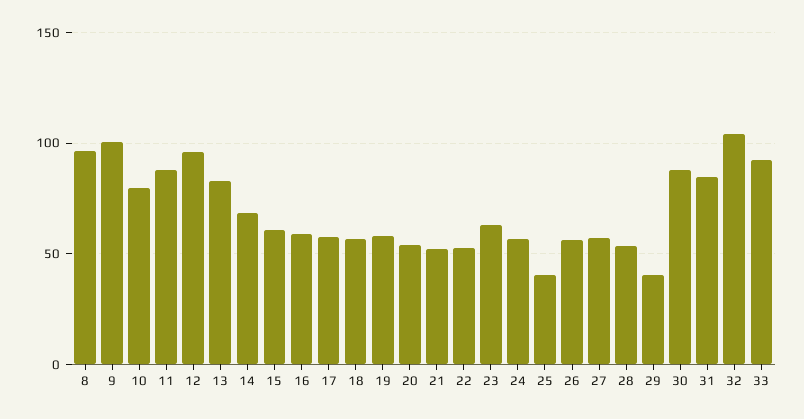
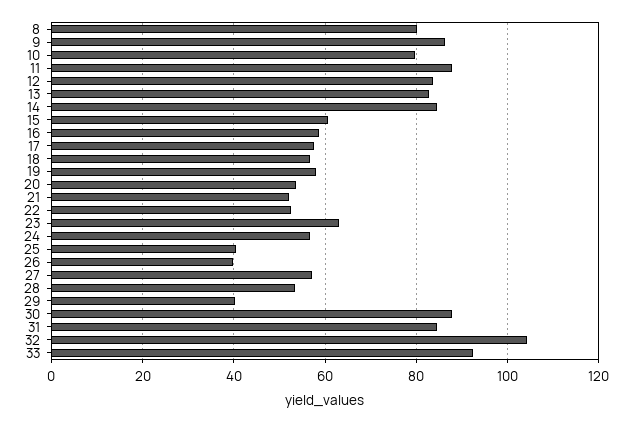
  {
-   "8": 95,
+   "8": 80,
-   "9": 100,
+   "9": 86,
    "10": 80,
    "11": 88,
-   "12": 95,
+   "12": 84,
    "13": 82,
-   "14": 70,
+   "14": 84,
    "15": 60,
    "16": 58,
    "17": 58,
    "18": 56,
    "19": 58,
    "20": 54,
    "21": 52,
    "22": 52,
    "23": 62,
    "24": 56,
    "25": 40,
-   "26": 55,
+   "26": 40,
    "27": 58,
    "28": 54,
    "29": 40,
    "30": 88,
    "31": 84,
    "32": 104,
    "33": 92
  }

